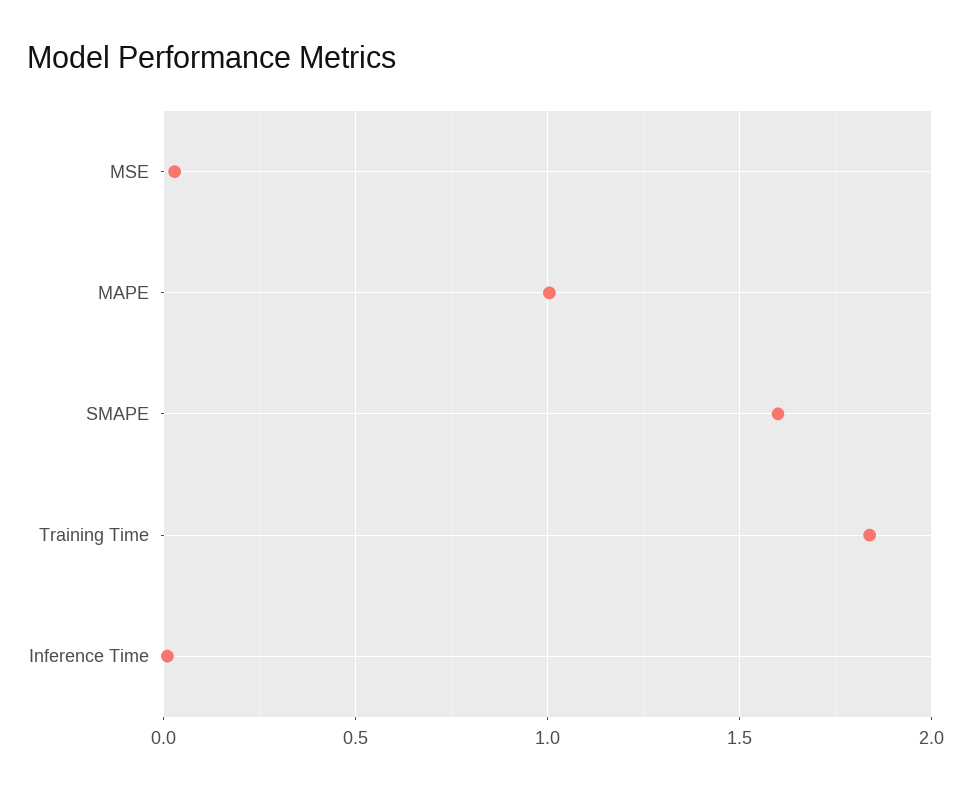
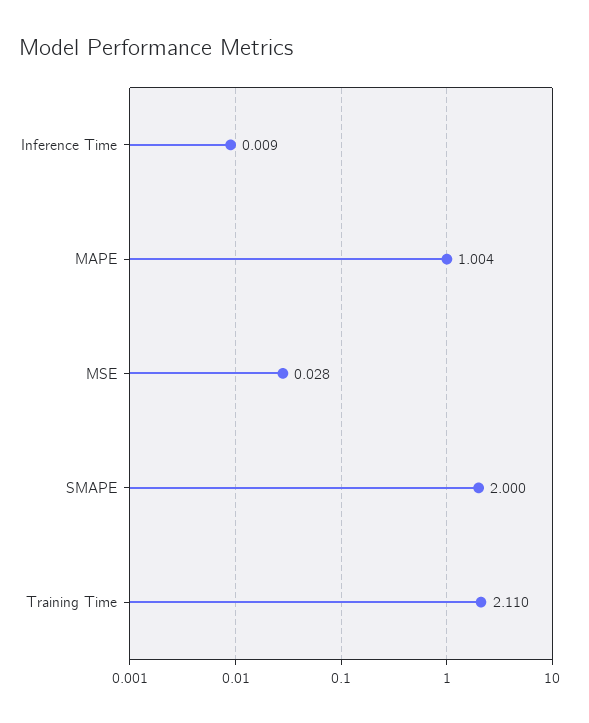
  {
    "MSE": 0.028,
    "MAPE": 1.004,
-   "SMAPE": 1.6,
+   "SMAPE": 2,
-   "Training Time": 1.85,
+   "Training Time": 2.11,
    "Inference Time": 0.009
  }

